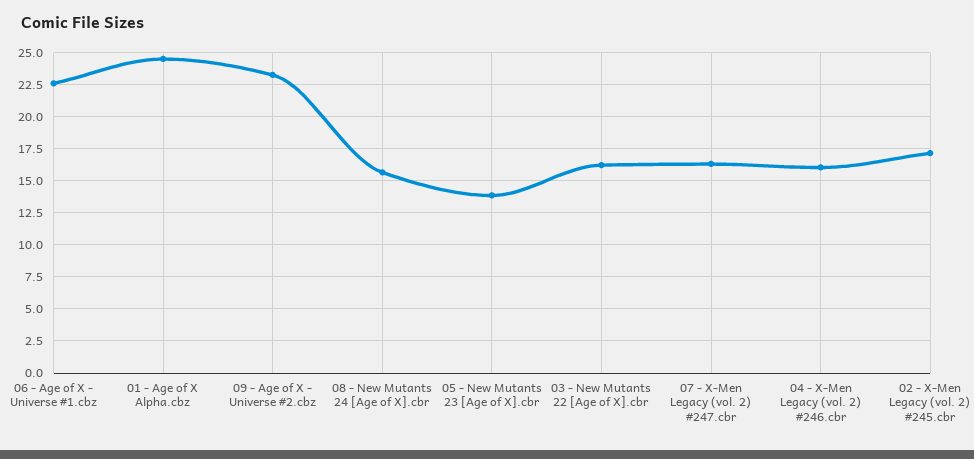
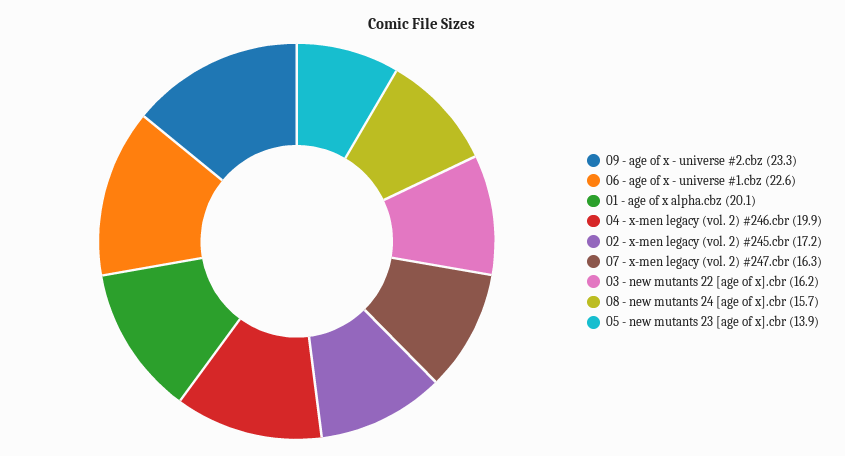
  {
    "06 - Age of X - Universe #1.cbz": 22.6,
-   "01 - Age of X Alpha.cbz": 24.5,
+   "01 - Age of X Alpha.cbz": 20.1,
    "09 - Age of X - Universe #2.cbz": 23.3,
    "08 - New Mutants 24 [Age of X].cbr": 15.7,
    "05 - New Mutants 23 [Age of X].cbr": 13.9,
    "03 - New Mutants 22 [Age of X].cbr": 16.2,
    "07 - X-Men Legacy (vol. 2) #247.cbr": 16.3,
-   "04 - X-Men Legacy (vol. 2) #246.cbr": 16,
+   "04 - X-Men Legacy (vol. 2) #246.cbr": 19.9,
    "02 - X-Men Legacy (vol. 2) #245.cbr": 17.2
  }

